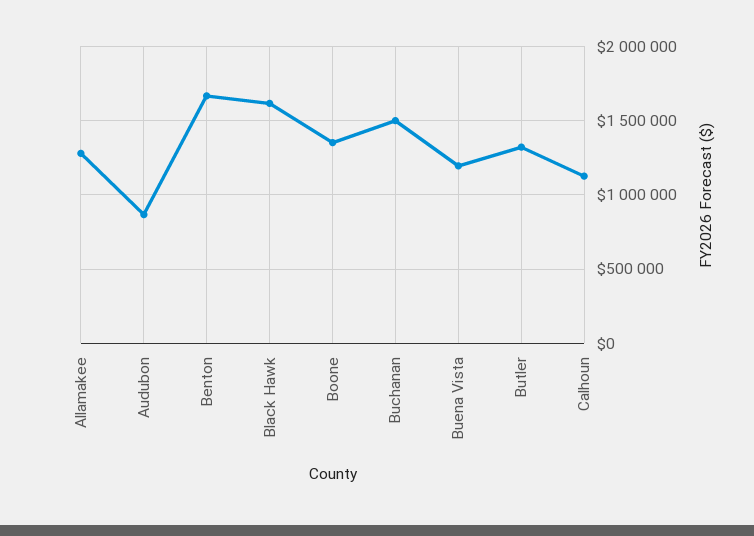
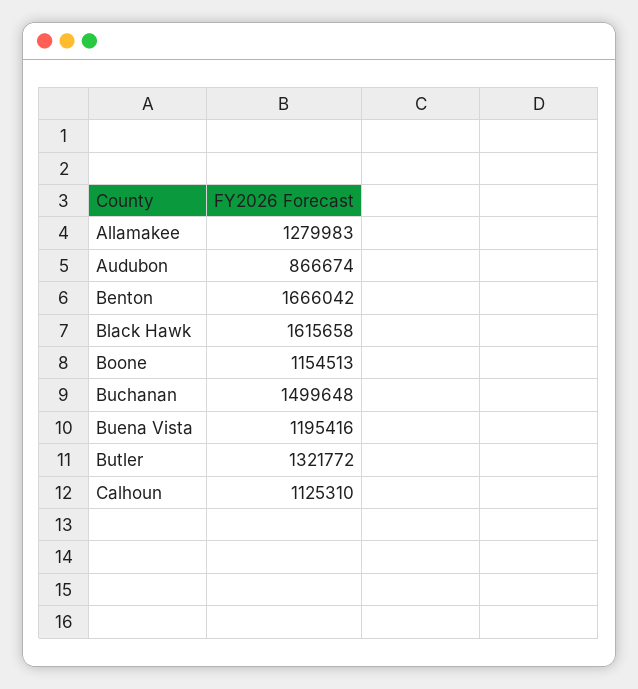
  {
    "Allamakee": 1279983,
    "Audubon": 866674,
    "Benton": 1666042,
    "Black Hawk": 1615658,
-   "Boone": 1350000,
+   "Boone": 1154513,
    "Buchanan": 1499648,
    "Buena Vista": 1195416,
    "Butler": 1321772,
    "Calhoun": 1125310
  }

